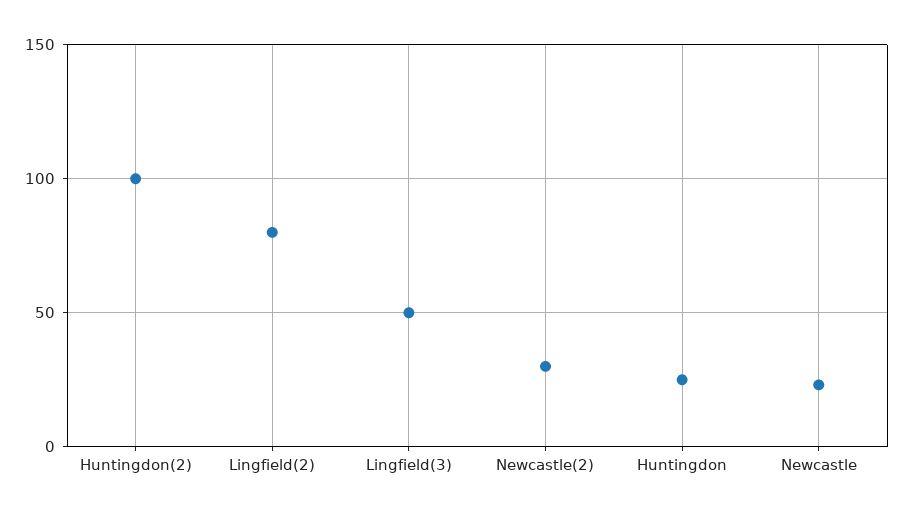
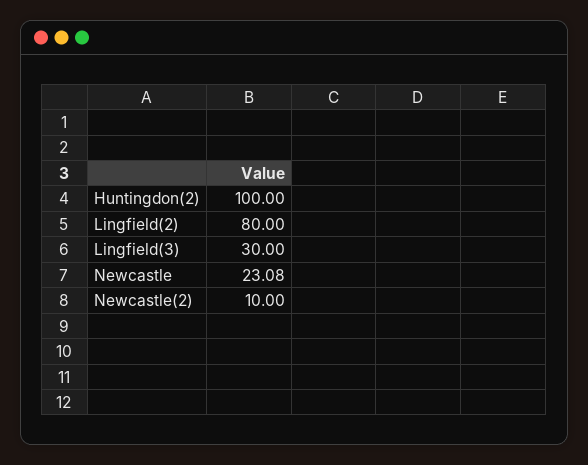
  {
    "Huntingdon(2)": 100,
    "Lingfield(2)": 80,
-   "Lingfield(3)": 50,
+   "Lingfield(3)": 30,
-   "Newcastle(2)": 30,
+   "Newcastle(2)": 10,
-   "Huntingdon": 25,
    "Newcastle": 23.08
  }

